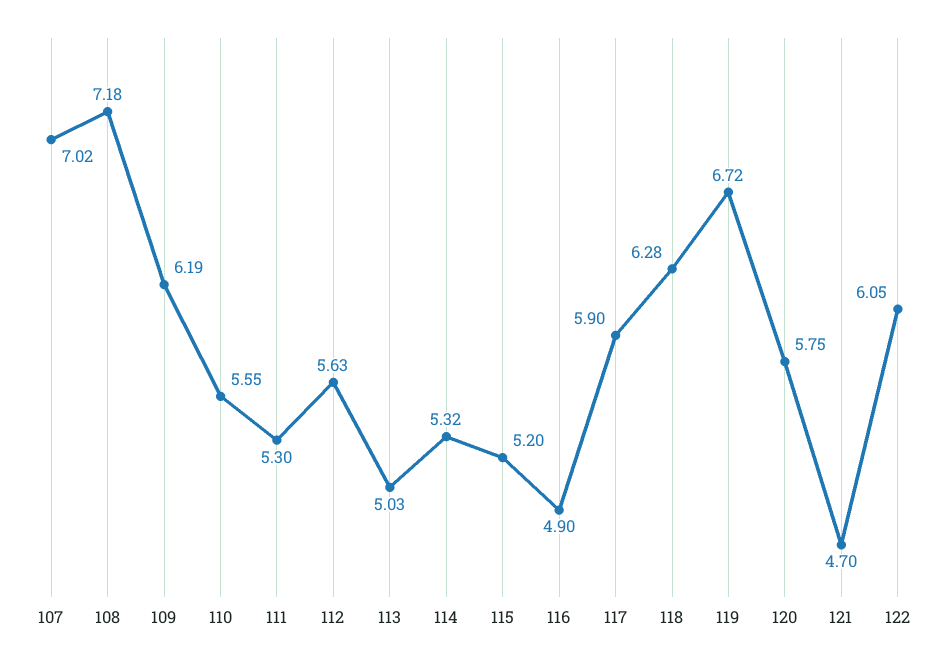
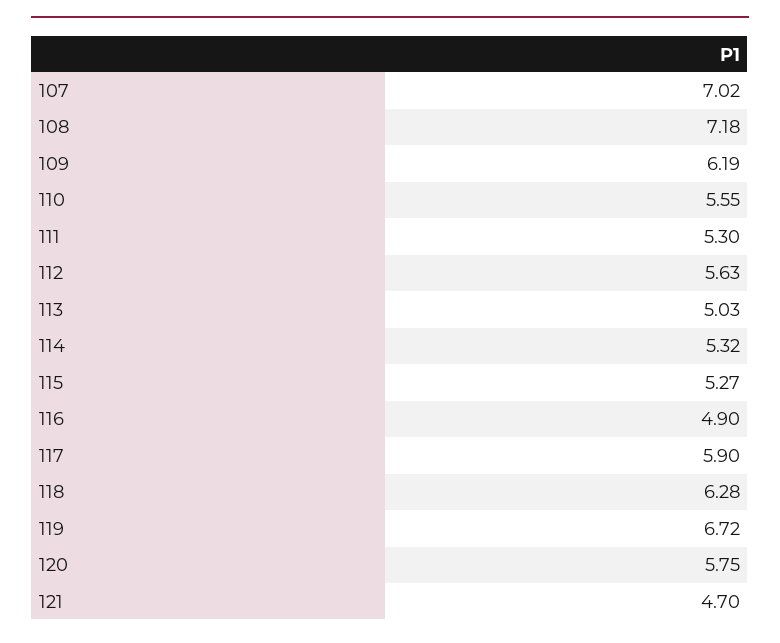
  {
    "107": 7.02,
    "108": 7.18,
    "109": 6.19,
    "110": 5.55,
    "111": 5.3,
    "112": 5.63,
    "113": 5.03,
    "114": 5.32,
-   "115": 5.2,
+   "115": 5.27,
    "116": 4.9,
    "117": 5.9,
    "118": 6.28,
    "119": 6.72,
    "120": 5.75,
-   "121": 4.7,
+   "121": 4.7
-   "122": 6.05
  }

